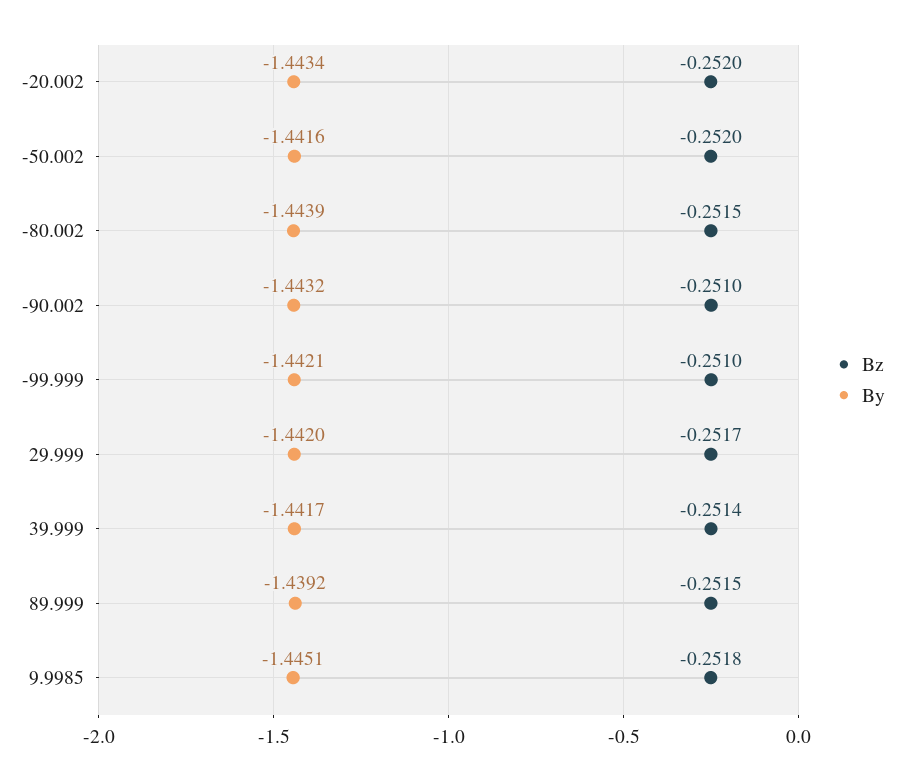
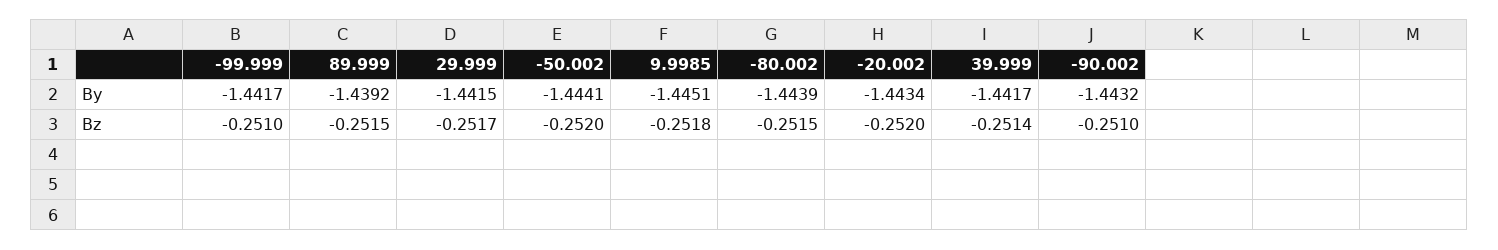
  {
    "Bz": {
      "-20.002": -0.252,
      "-50.002": -0.252,
      "-80.002": -0.2515,
      "-90.002": -0.251,
      "-99.999": -0.251,
      "29.999": -0.2517,
      "39.999": -0.2514,
      "89.999": -0.2515,
      "9.9985": -0.2518
    },
    "By": {
      "-20.002": -1.4434,
-     "-50.002": -1.4416,
+     "-50.002": -1.4441,
      "-80.002": -1.4439,
      "-90.002": -1.4432,
-     "-99.999": -1.4421,
+     "-99.999": -1.4417,
-     "29.999": -1.442,
+     "29.999": -1.4415,
      "39.999": -1.4417,
      "89.999": -1.4392,
      "9.9985": -1.4451
    }
  }

